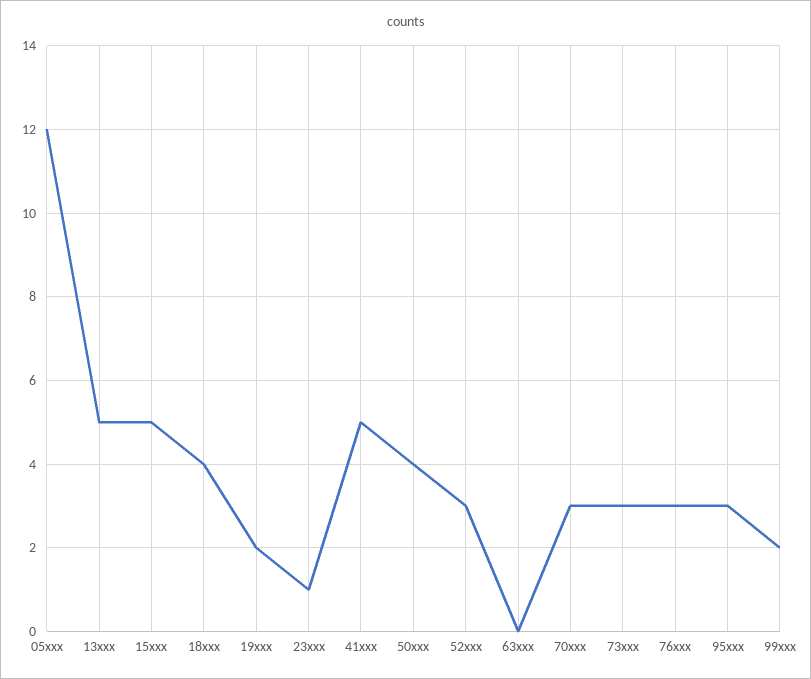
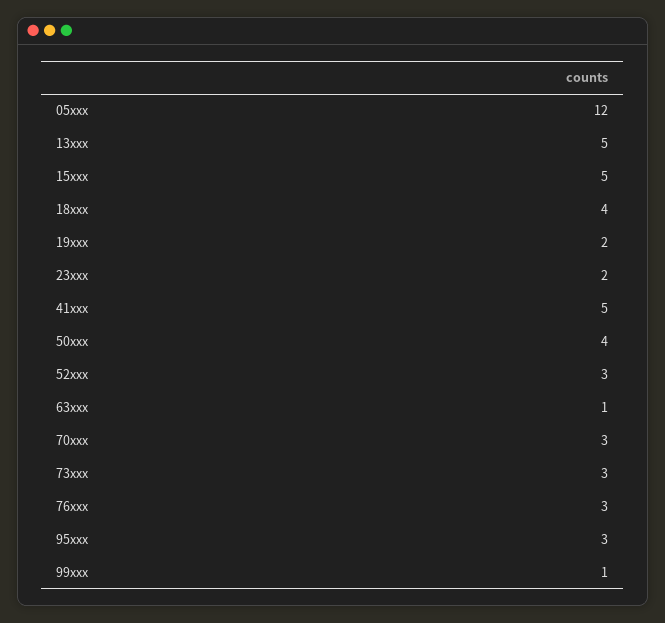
  {
    "05xxx": 12,
    "13xxx": 5,
    "15xxx": 5,
    "18xxx": 4,
    "19xxx": 2,
-   "23xxx": 1,
+   "23xxx": 2,
    "41xxx": 5,
    "50xxx": 4,
    "52xxx": 3,
-   "63xxx": 0,
+   "63xxx": 1,
    "70xxx": 3,
    "73xxx": 3,
    "76xxx": 3,
    "95xxx": 3,
-   "99xxx": 2
+   "99xxx": 1
  }

